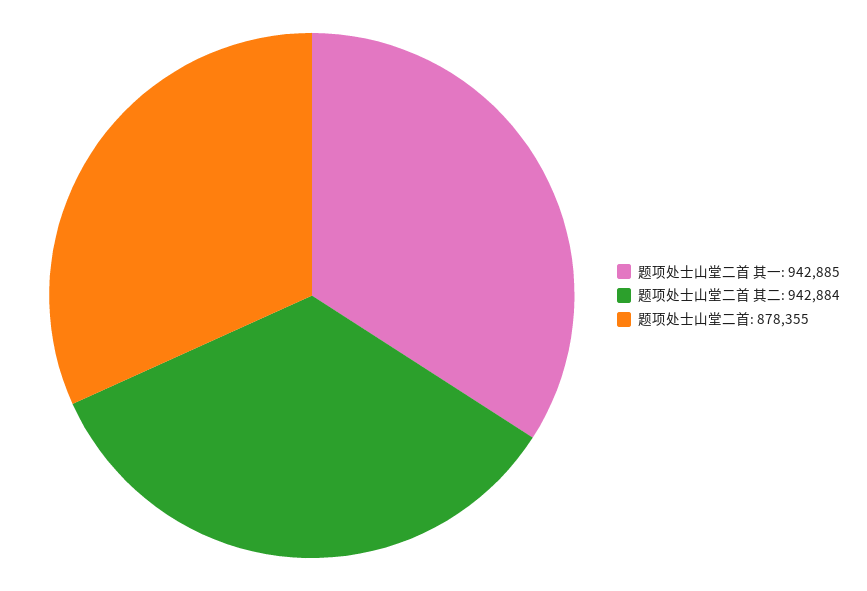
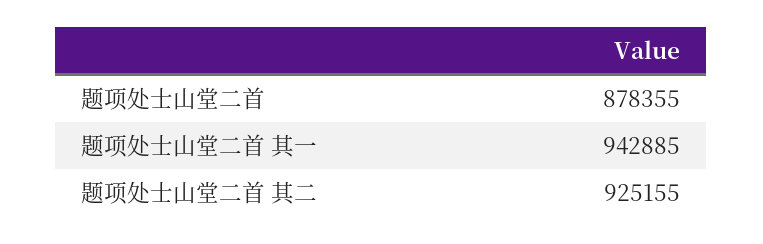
  {
    "题项处士山堂二首 其一": 942885,
-   "题项处士山堂二首 其二": 942884,
+   "题项处士山堂二首 其二": 925155,
    "题项处士山堂二首": 878355
  }

